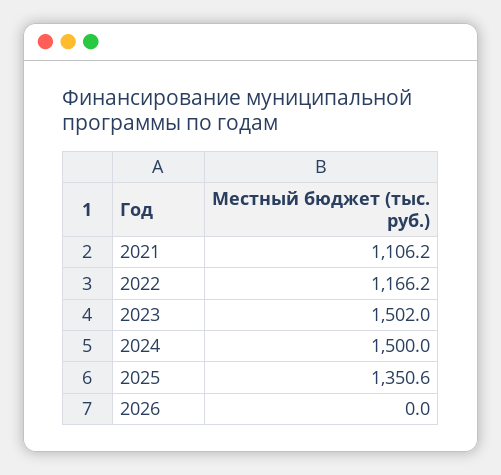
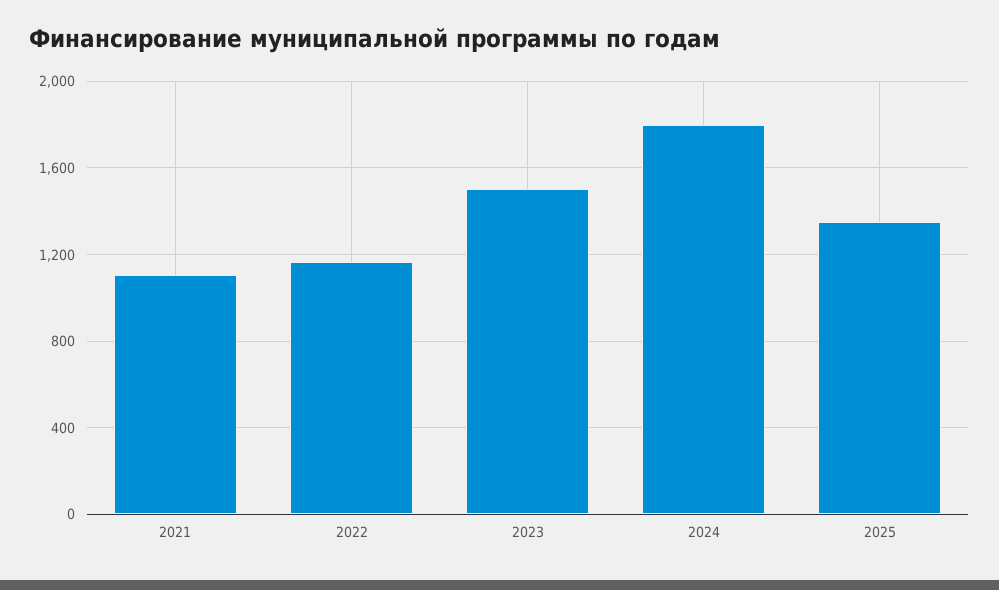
  {
    "2021": 1106.2,
    "2022": 1166.2,
    "2023": 1502,
-   "2024": 1500,
+   "2024": 1800,
-   "2025": 1350.6,
+   "2025": 1350.6
-   "2026": 0
  }

